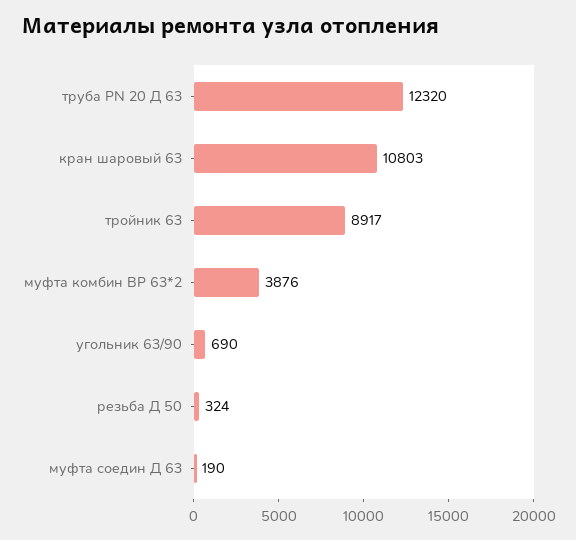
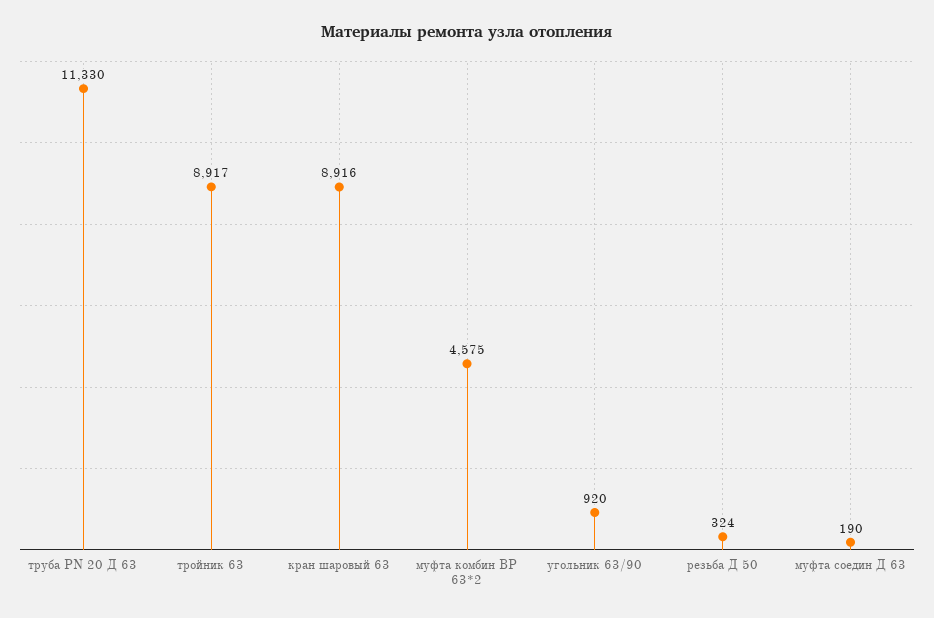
  {
-   "труба PN 20 Д 63": 12320,
+   "труба PN 20 Д 63": 11330,
-   "кран шаровый 63": 10803,
+   "кран шаровый 63": 8916,
    "тройник 63": 8917,
-   "муфта комбин ВР 63*2": 3876,
+   "муфта комбин ВР 63*2": 4575,
-   "угольник 63/90": 690,
+   "угольник 63/90": 920,
    "резьба Д 50": 324,
    "муфта соедин Д 63": 190
  }

